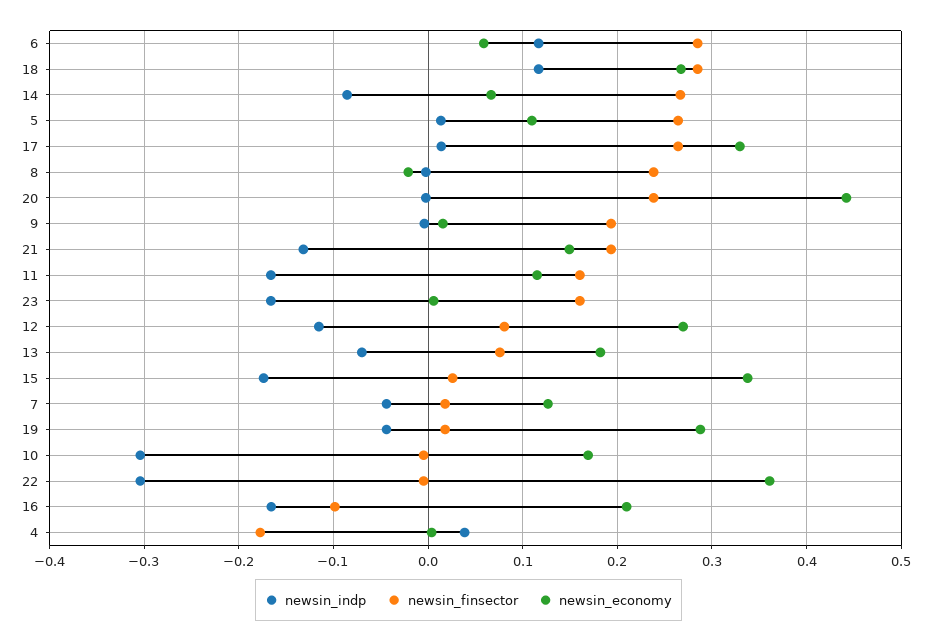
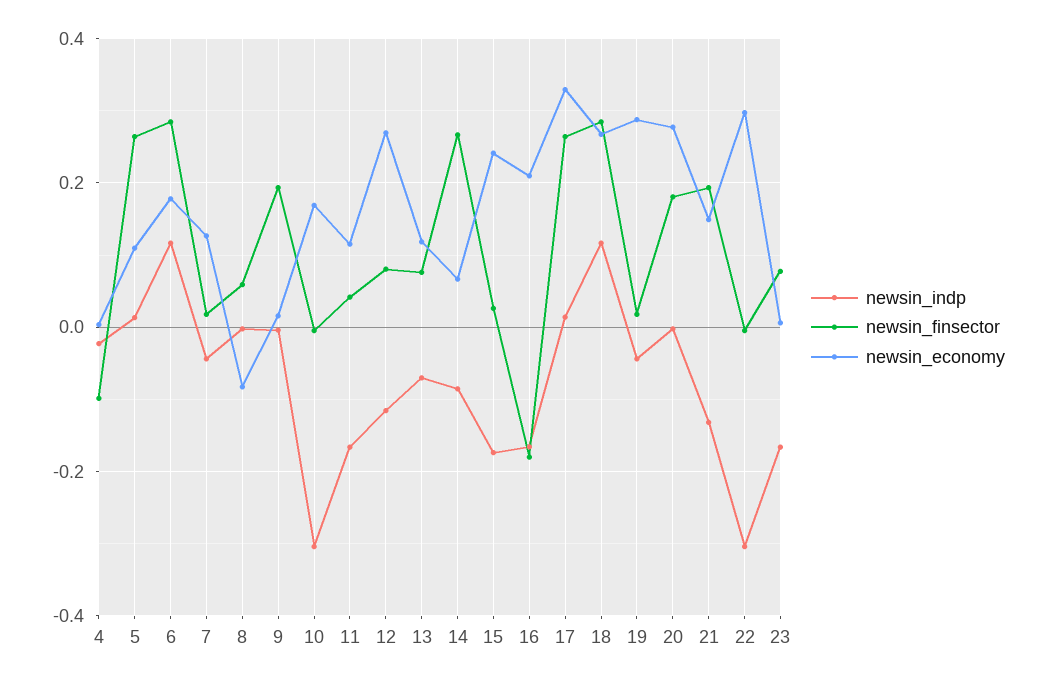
  {
    "newsin_indp": {
      "6": 0.12,
      "18": 0.12,
      "14": -0.09,
      "5": 0.01,
      "17": 0.01,
      "8": 0,
      "20": 0,
      "9": 0,
      "21": -0.13,
      "11": -0.17,
      "23": -0.17,
      "12": -0.12,
      "13": -0.07,
      "15": -0.17,
      "7": -0.04,
      "19": -0.04,
      "10": -0.3,
      "22": -0.3,
      "16": -0.17,
-     "4": 0.04
+     "4": -0.02
    },
    "newsin_finsector": {
      "6": 0.28,
      "18": 0.28,
      "14": 0.27,
      "5": 0.26,
      "17": 0.26,
-     "8": 0.24,
+     "8": 0.06,
-     "20": 0.24,
+     "20": 0.18,
      "9": 0.19,
      "21": 0.19,
-     "11": 0.16,
+     "11": 0.04,
-     "23": 0.16,
+     "23": 0.08,
      "12": 0.08,
      "13": 0.08,
      "15": 0.03,
      "7": 0.02,
      "19": 0.02,
      "10": 0,
      "22": 0,
-     "16": -0.1,
+     "16": -0.18,
-     "4": -0.18
+     "4": -0.1
    },
    "newsin_economy": {
-     "6": 0.06,
+     "6": 0.18,
      "18": 0.27,
      "14": 0.07,
      "5": 0.11,
      "17": 0.33,
-     "8": -0.02,
+     "8": -0.08,
-     "20": 0.44,
+     "20": 0.28,
      "9": 0.02,
      "21": 0.15,
      "11": 0.12,
      "23": 0.01,
      "12": 0.27,
-     "13": 0.18,
+     "13": 0.12,
-     "15": 0.34,
+     "15": 0.24,
      "7": 0.13,
      "19": 0.29,
      "10": 0.17,
-     "22": 0.36,
+     "22": 0.3,
      "16": 0.21,
      "4": 0
    }
  }

